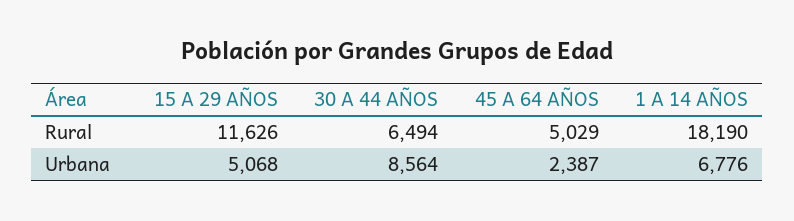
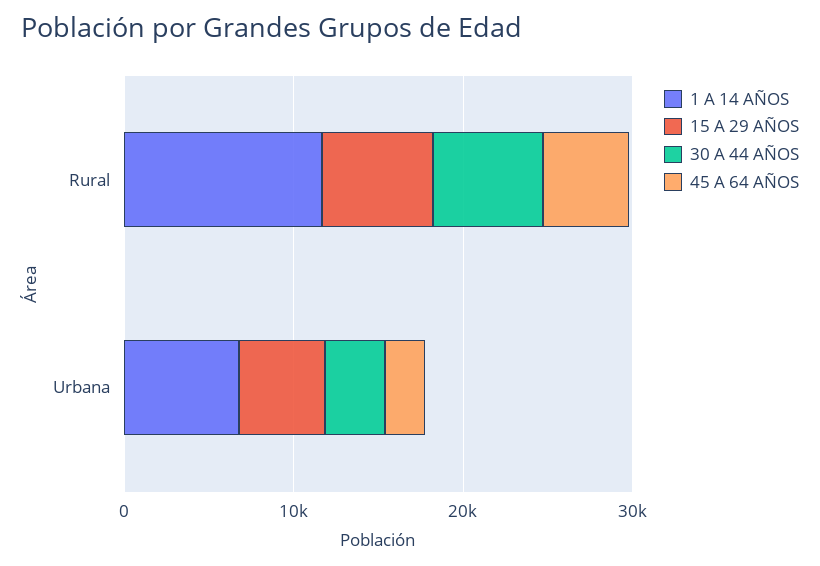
  {
    "15 A 29 AÑOS": {
-     "Rural": 11626,
+     "Rural": 6000,
      "Urbana": 5068
    },
    "30 A 44 AÑOS": {
      "Rural": 6494,
-     "Urbana": 8564
+     "Urbana": 4000
    },
    "45 A 64 AÑOS": {
      "Rural": 5029,
      "Urbana": 2387
    },
    "1 A 14 AÑOS": {
-     "Rural": 18190,
+     "Rural": 12000,
      "Urbana": 6776
    }
  }

